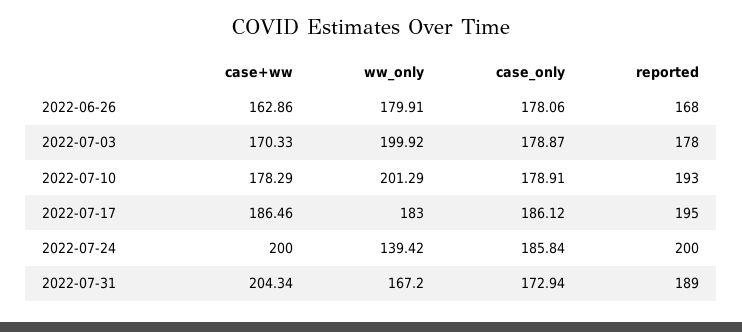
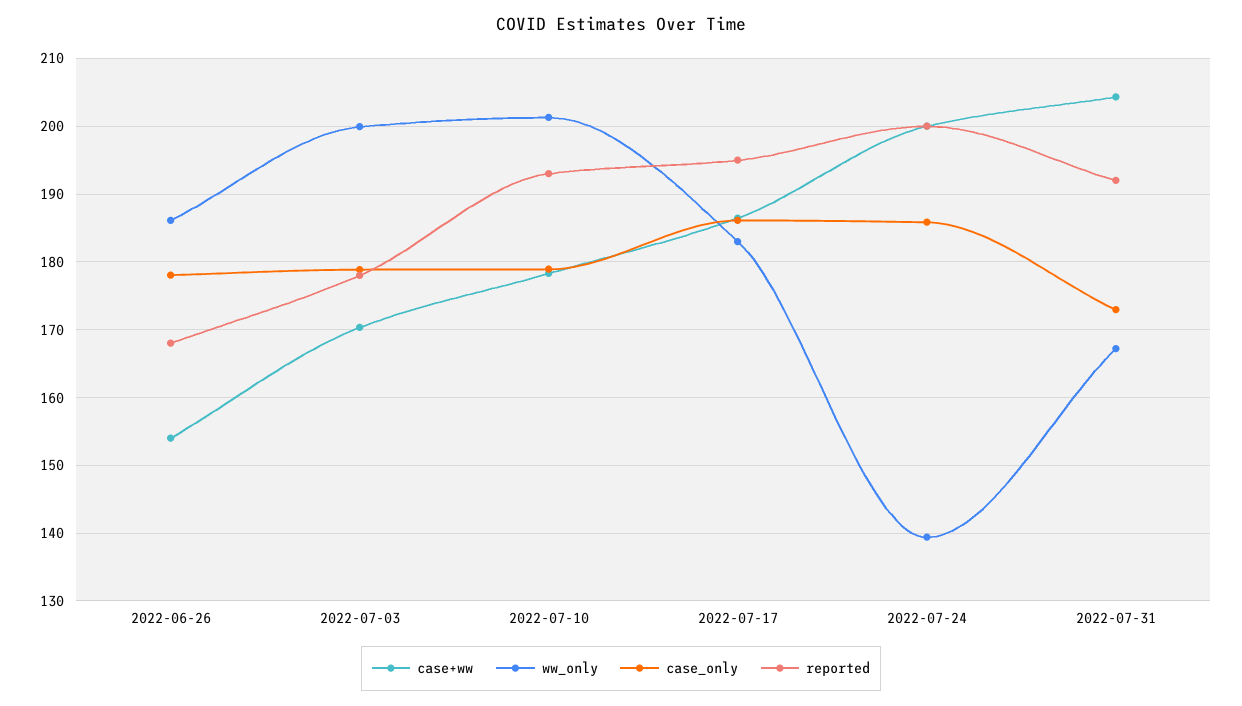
  {
    "case+ww": {
-     "2022-06-26": 162.86,
+     "2022-06-26": 154,
      "2022-07-03": 170.33,
      "2022-07-10": 178.29,
      "2022-07-17": 186.46,
      "2022-07-24": 200,
      "2022-07-31": 204.34
    },
    "ww_only": {
-     "2022-06-26": 179.91,
+     "2022-06-26": 186,
      "2022-07-03": 199.92,
      "2022-07-10": 201.29,
      "2022-07-17": 183,
      "2022-07-24": 139.42,
      "2022-07-31": 167.2
    },
    "case_only": {
      "2022-06-26": 178.06,
      "2022-07-03": 178.87,
      "2022-07-10": 178.91,
      "2022-07-17": 186.12,
      "2022-07-24": 185.84,
      "2022-07-31": 172.94
    },
    "reported": {
      "2022-06-26": 168,
      "2022-07-03": 178,
      "2022-07-10": 193,
      "2022-07-17": 195,
      "2022-07-24": 200,
-     "2022-07-31": 189
+     "2022-07-31": 192
    }
  }

